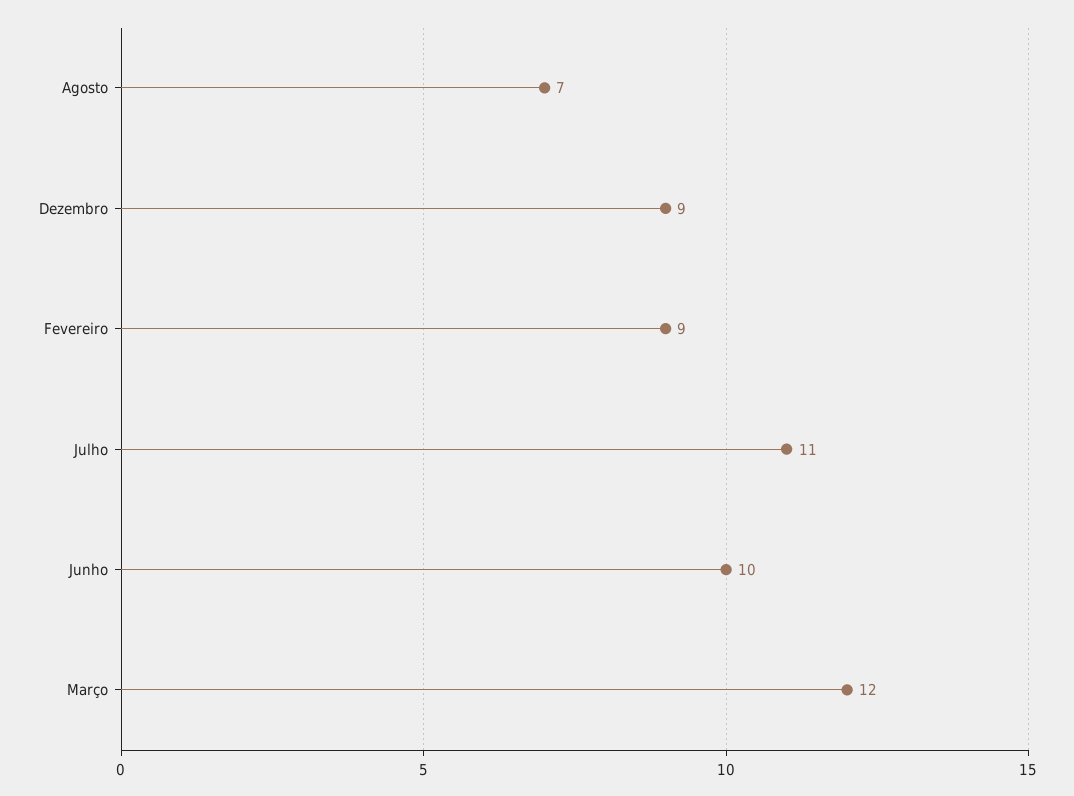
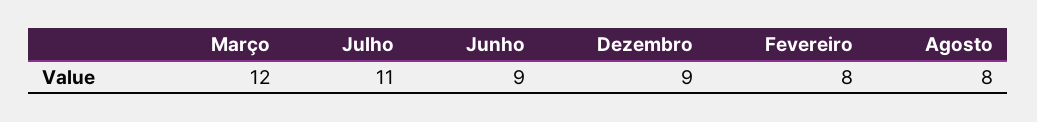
  {
-   "Agosto": 7,
+   "Agosto": 8,
    "Dezembro": 9,
-   "Fevereiro": 9,
+   "Fevereiro": 8,
    "Julho": 11,
-   "Junho": 10,
+   "Junho": 9,
    "Março": 12
  }

